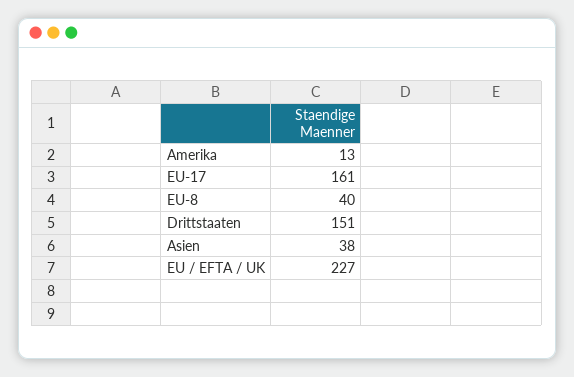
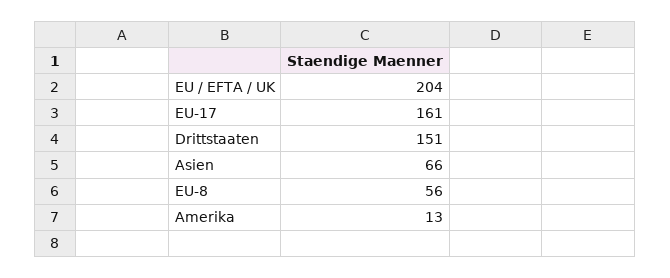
  {
    "Amerika": 13,
    "EU-17": 161,
-   "EU-8": 40,
+   "EU-8": 56,
    "Drittstaaten": 151,
-   "Asien": 38,
+   "Asien": 66,
-   "EU / EFTA / UK": 227
+   "EU / EFTA / UK": 204
  }

